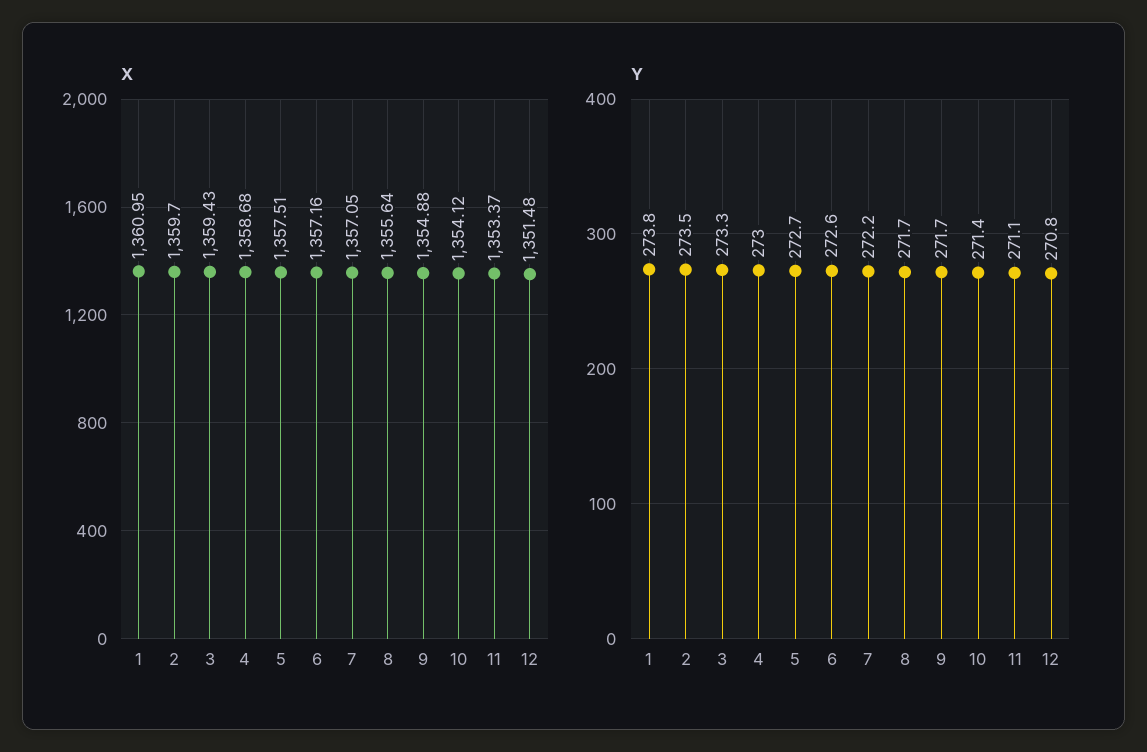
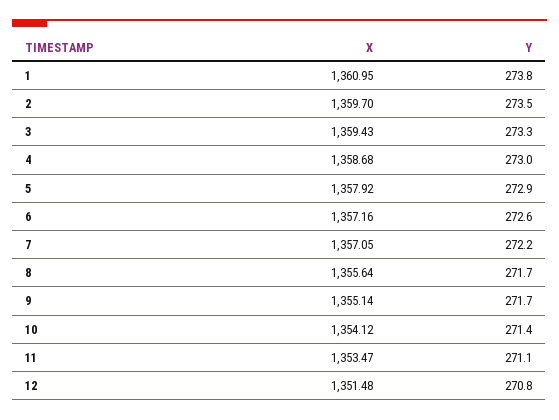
  {
    "X": {
      "1": 1360.95,
      "2": 1359.7,
      "3": 1359.43,
      "4": 1358.68,
-     "5": 1357.51,
+     "5": 1357.92,
      "6": 1357.16,
      "7": 1357.05,
      "8": 1355.64,
-     "9": 1354.88,
+     "9": 1355.14,
      "10": 1354.12,
-     "11": 1353.37,
+     "11": 1353.47,
      "12": 1351.48
    },
    "Y": {
      "1": 273.8,
      "2": 273.5,
      "3": 273.3,
      "4": 273,
-     "5": 272.7,
+     "5": 272.9,
      "6": 272.6,
      "7": 272.2,
      "8": 271.7,
      "9": 271.7,
      "10": 271.4,
      "11": 271.1,
      "12": 270.8
    }
  }

